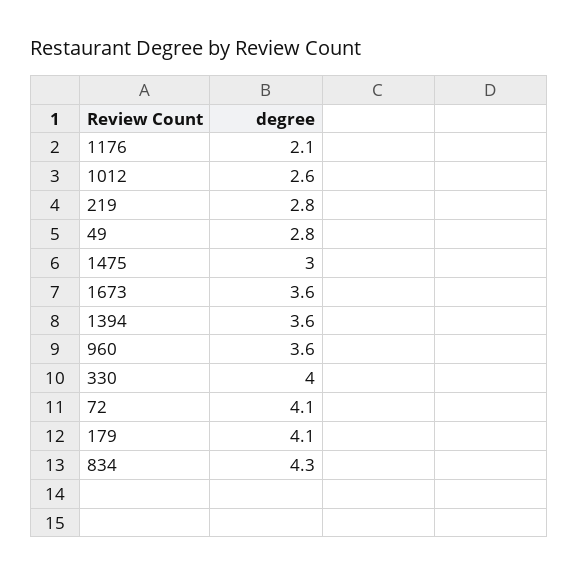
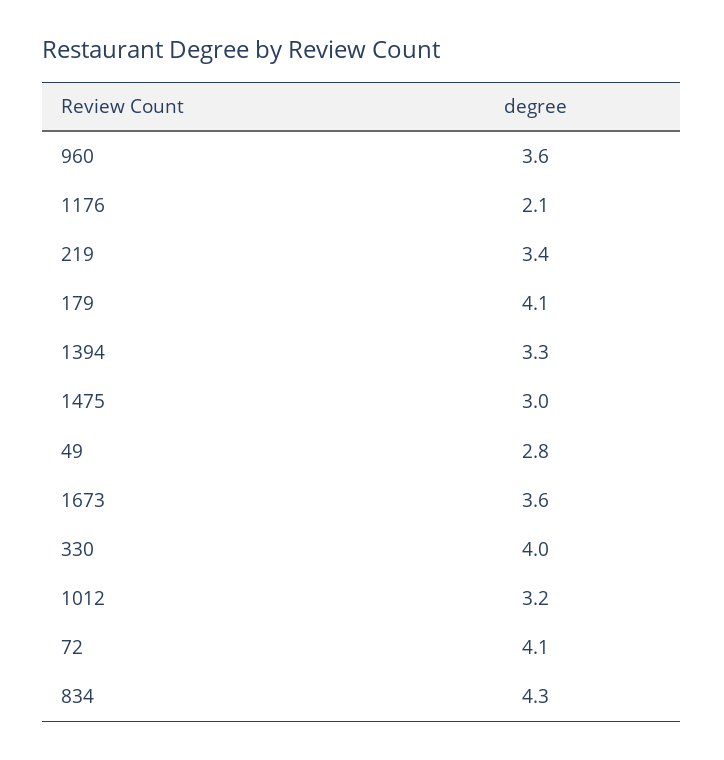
  {
    "1176": 2.1,
-   "1012": 2.6,
+   "1012": 3.2,
-   "219": 2.8,
+   "219": 3.4,
    "49": 2.8,
    "1475": 3,
    "1673": 3.6,
-   "1394": 3.6,
+   "1394": 3.3,
    "960": 3.6,
    "330": 4,
    "72": 4.1,
    "179": 4.1,
    "834": 4.3
  }

